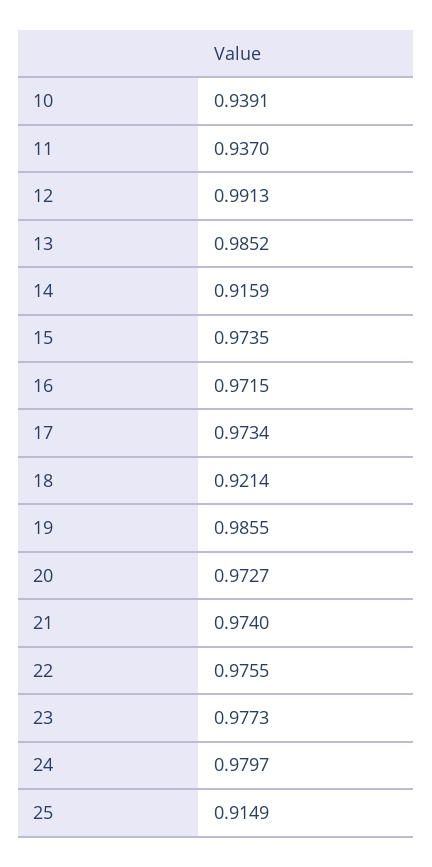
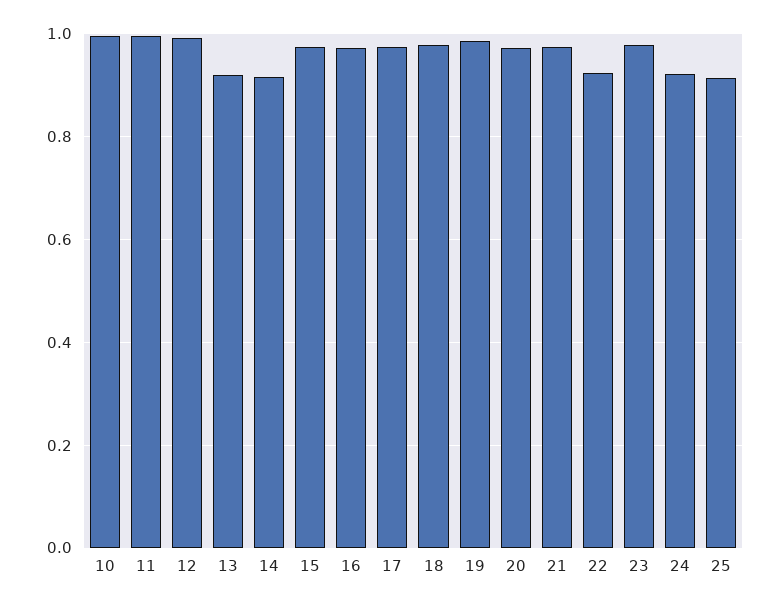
  {
-   "10": 0.9391,
+   "10": 1,
-   "11": 0.937,
+   "11": 1,
    "12": 0.9913,
-   "13": 0.9852,
+   "13": 0.92,
    "14": 0.9159,
    "15": 0.9735,
    "16": 0.9715,
    "17": 0.9734,
-   "18": 0.9214,
+   "18": 0.98,
    "19": 0.9855,
    "20": 0.9727,
    "21": 0.974,
-   "22": 0.9755,
+   "22": 0.92,
    "23": 0.9773,
-   "24": 0.9797,
+   "24": 0.92,
    "25": 0.9149
  }

